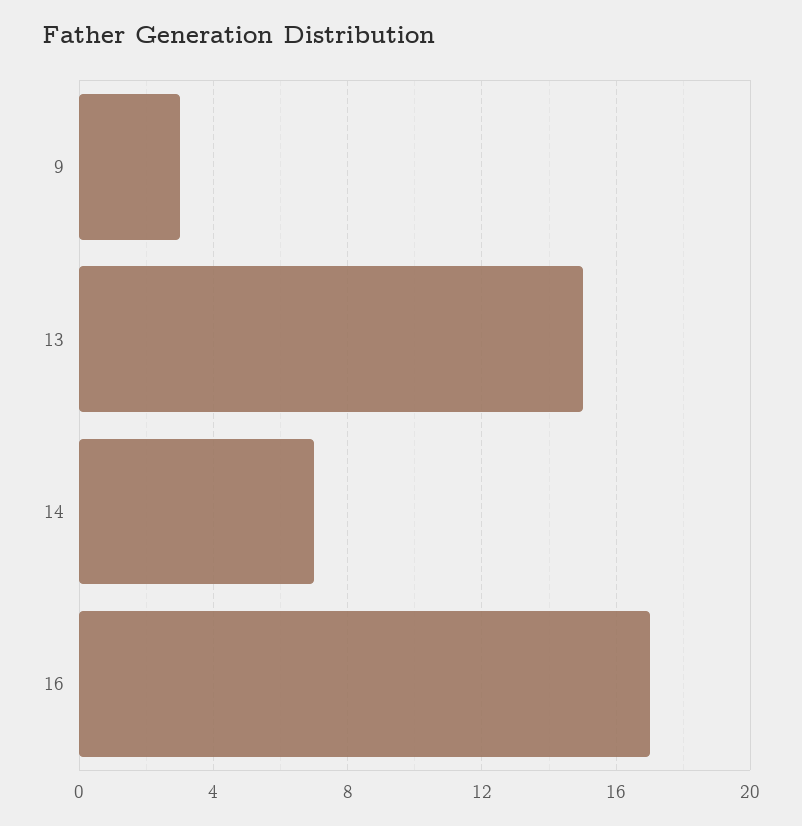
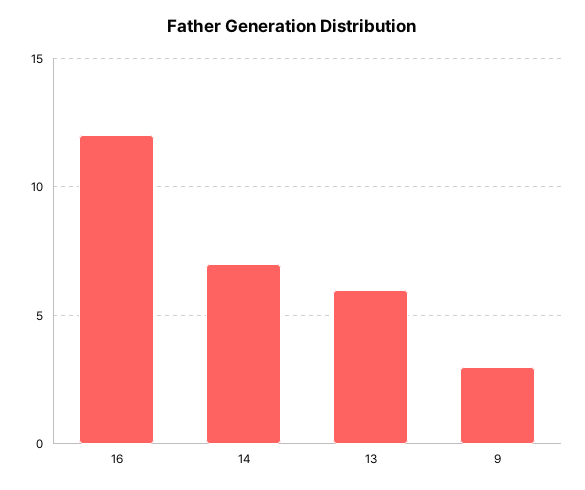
  {
    "9": 3,
-   "13": 15,
+   "13": 6,
    "14": 7,
-   "16": 17
+   "16": 12
  }

